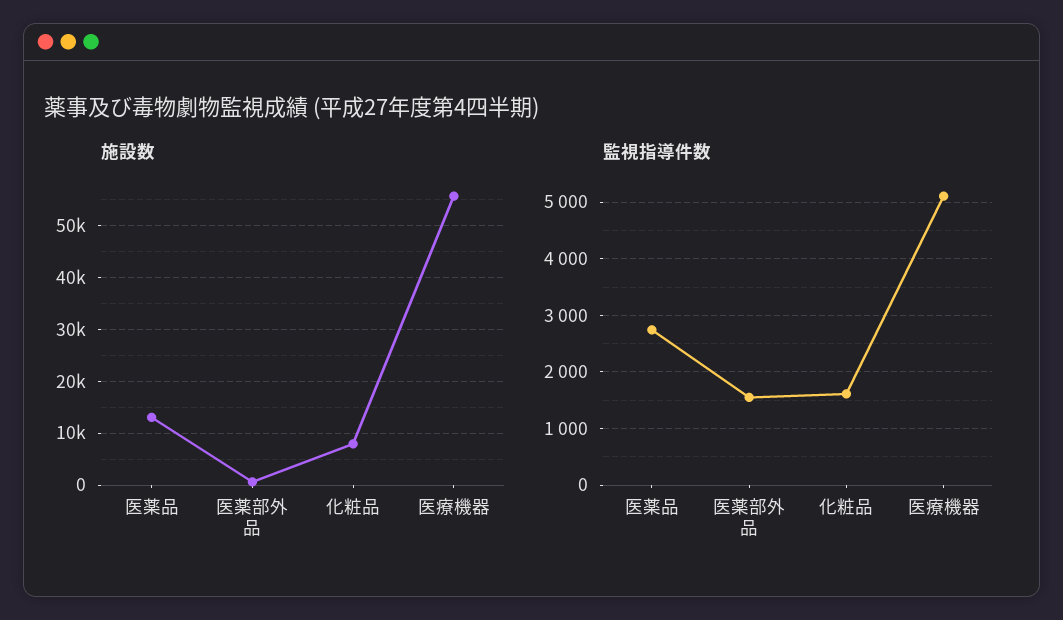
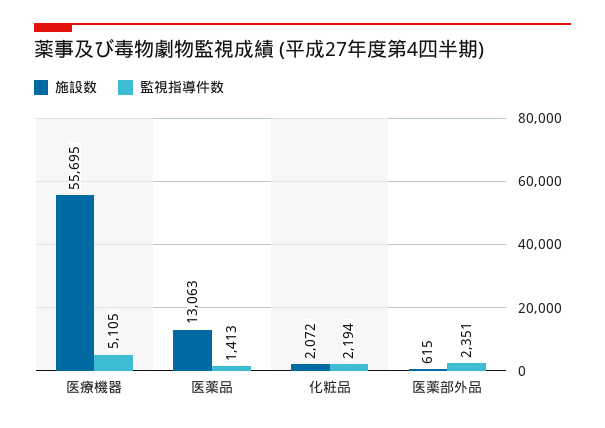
  {
    "施設数": {
      "医薬品": 13063,
      "医薬部外品": 615,
-     "化粧品": 8000,
+     "化粧品": 2072,
      "医療機器": 55695
    },
    "監視指導件数": {
-     "医薬品": 2800,
+     "医薬品": 1413,
-     "医薬部外品": 1600,
+     "医薬部外品": 2351,
-     "化粧品": 1600,
+     "化粧品": 2194,
      "医療機器": 5105
    }
  }

